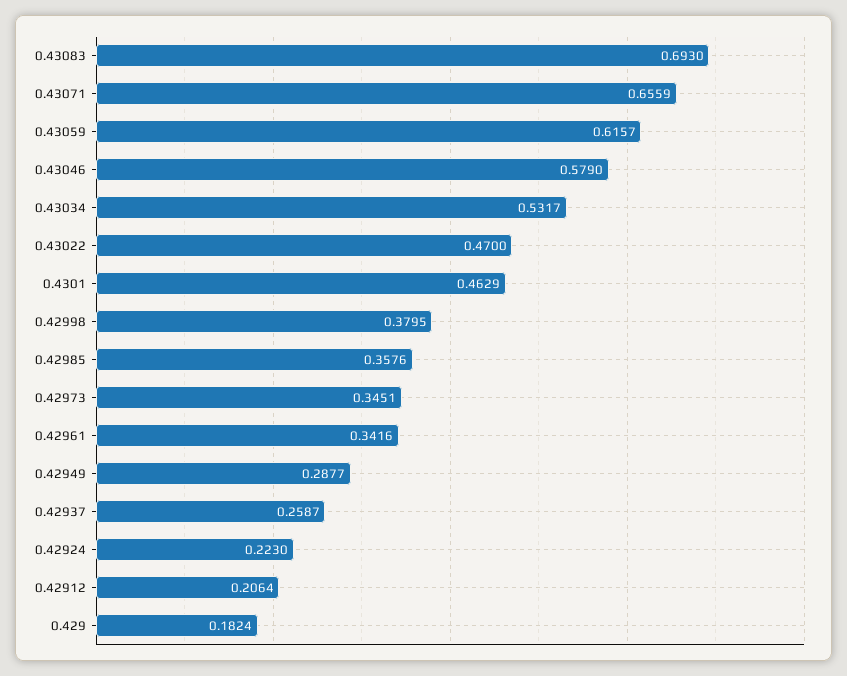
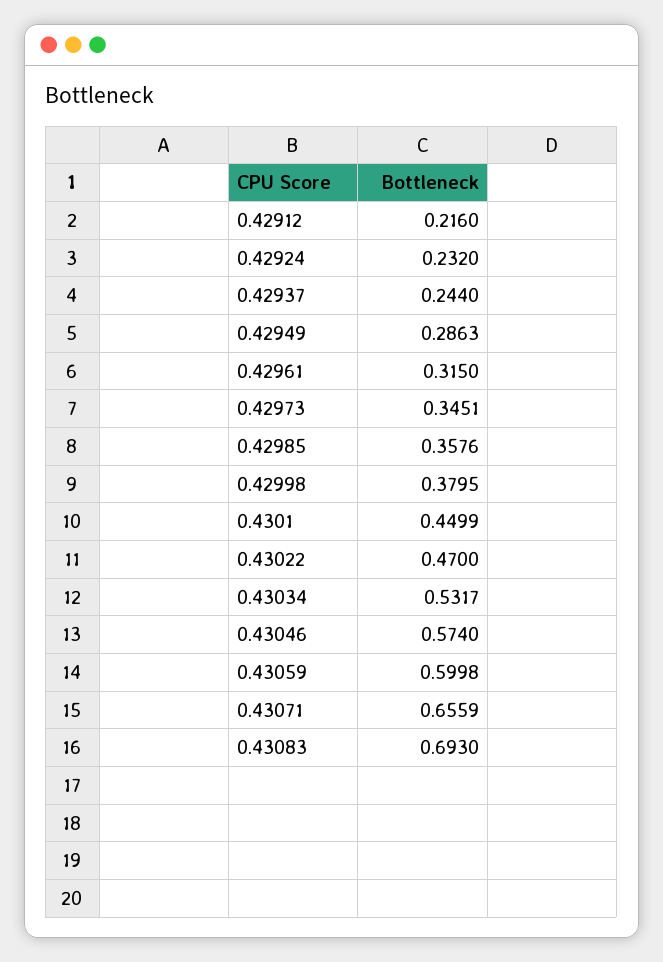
  {
    "0.43083": 0.693,
    "0.43071": 0.6559,
-   "0.43059": 0.6157,
+   "0.43059": 0.5998,
-   "0.43046": 0.579,
+   "0.43046": 0.574,
    "0.43034": 0.5317,
    "0.43022": 0.47,
-   "0.4301": 0.4629,
+   "0.4301": 0.4499,
    "0.42998": 0.3795,
    "0.42985": 0.3576,
    "0.42973": 0.3451,
-   "0.42961": 0.3416,
+   "0.42961": 0.315,
-   "0.42949": 0.2877,
+   "0.42949": 0.2863,
-   "0.42937": 0.2587,
+   "0.42937": 0.244,
-   "0.42924": 0.223,
+   "0.42924": 0.232,
-   "0.42912": 0.2064,
+   "0.42912": 0.216
-   "0.429": 0.1824
  }

